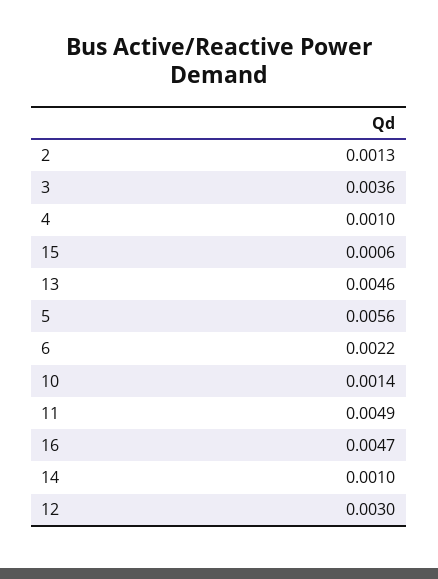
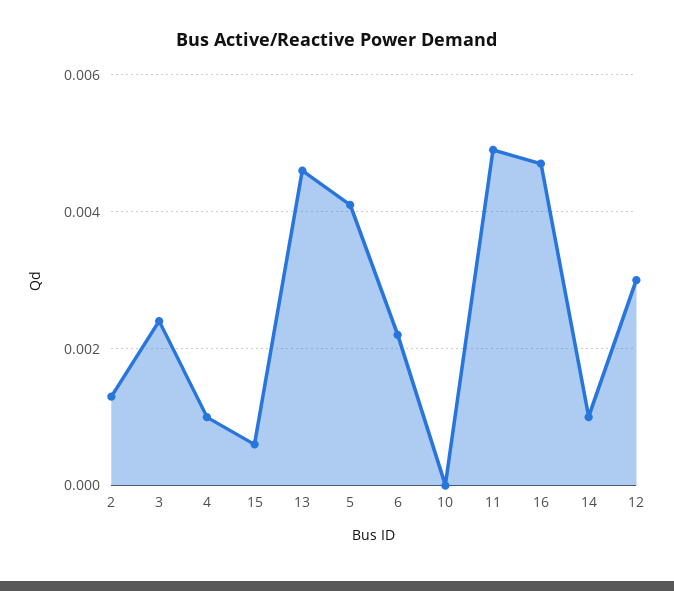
  {
    "2": 0.0013,
-   "3": 0.0036,
+   "3": 0.0025,
    "4": 0.001,
    "15": 0.0006,
    "13": 0.0046,
-   "5": 0.0056,
+   "5": 0.004,
    "6": 0.0022,
-   "10": 0.0014,
+   "10": 0,
    "11": 0.0049,
    "16": 0.0047,
    "14": 0.001,
    "12": 0.003
  }

